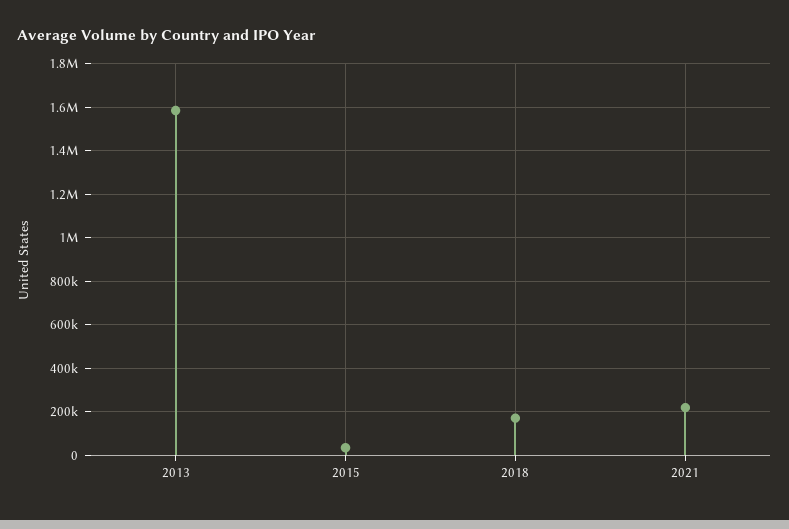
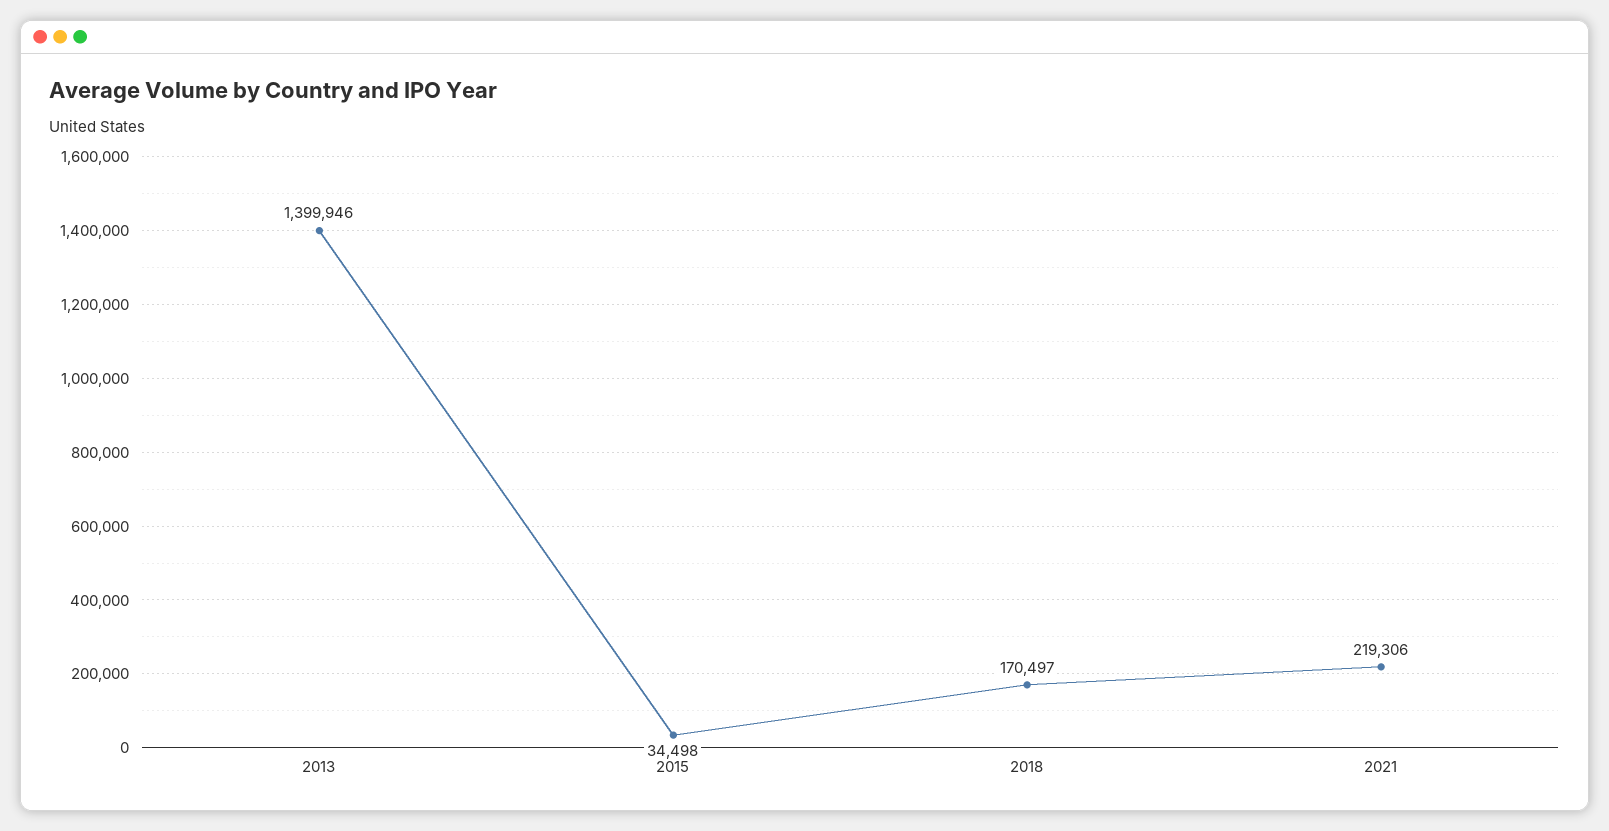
  {
-   "2013": 1600000,
+   "2013": 1399946,
    "2015": 34498,
    "2018": 170497,
    "2021": 219306
  }

